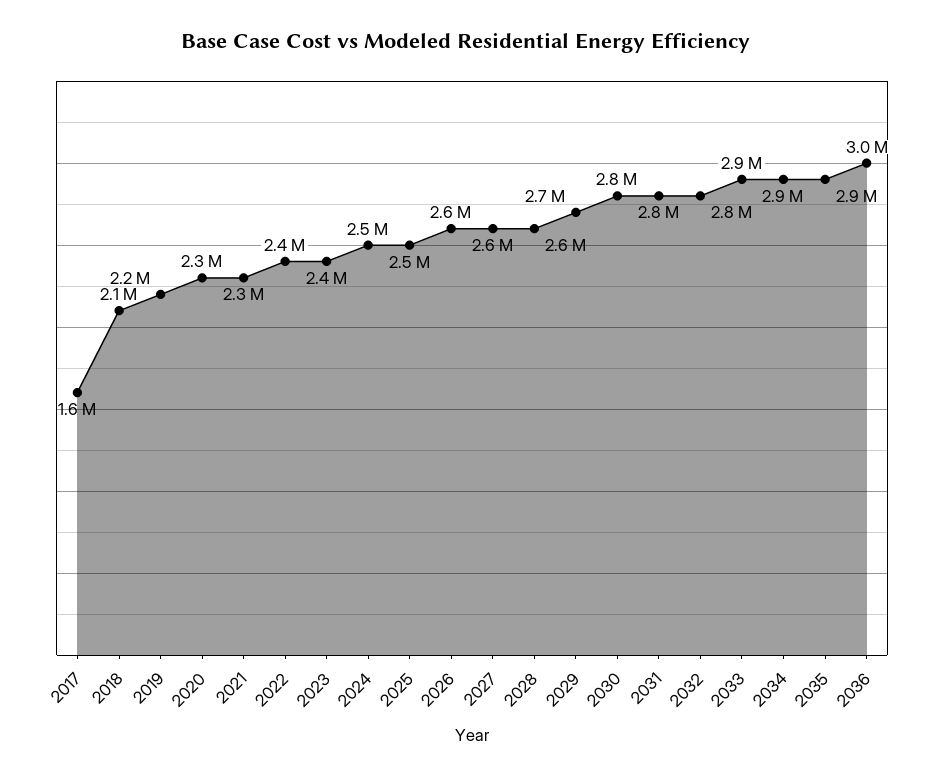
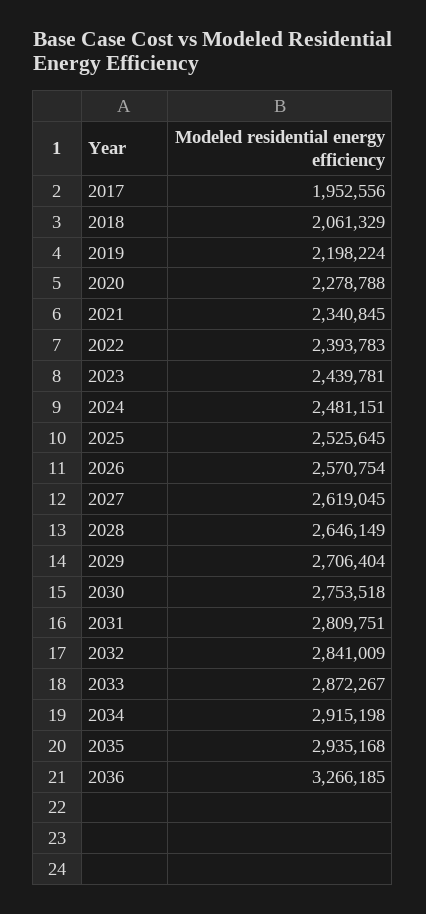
  {
-   "2017": 1600000,
+   "2017": 1952556,
    "2018": 2061329,
    "2019": 2198224,
    "2020": 2278788,
    "2021": 2340845,
    "2022": 2393783,
    "2023": 2439781,
    "2024": 2481151,
    "2025": 2525645,
    "2026": 2570754,
    "2027": 2619045,
    "2028": 2646149,
    "2029": 2706404,
    "2030": 2753518,
    "2031": 2809751,
    "2032": 2841009,
    "2033": 2872267,
    "2034": 2915198,
    "2035": 2935168,
-   "2036": 3000000
+   "2036": 3266185
  }

